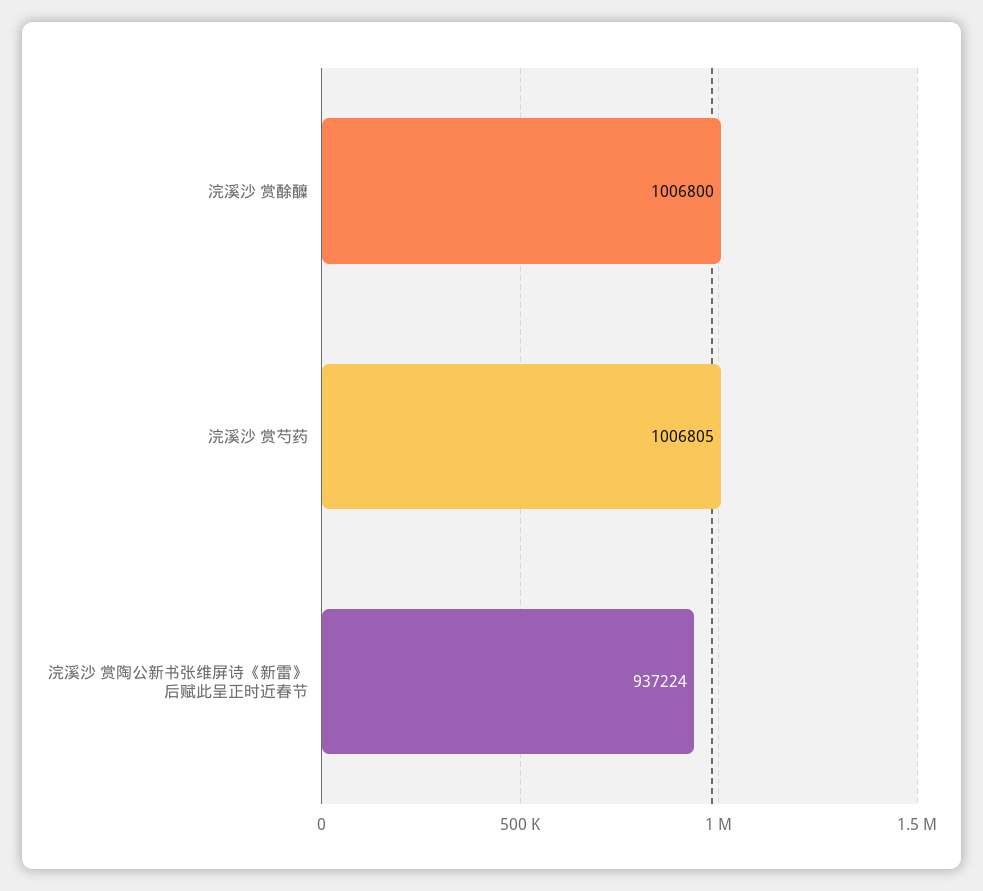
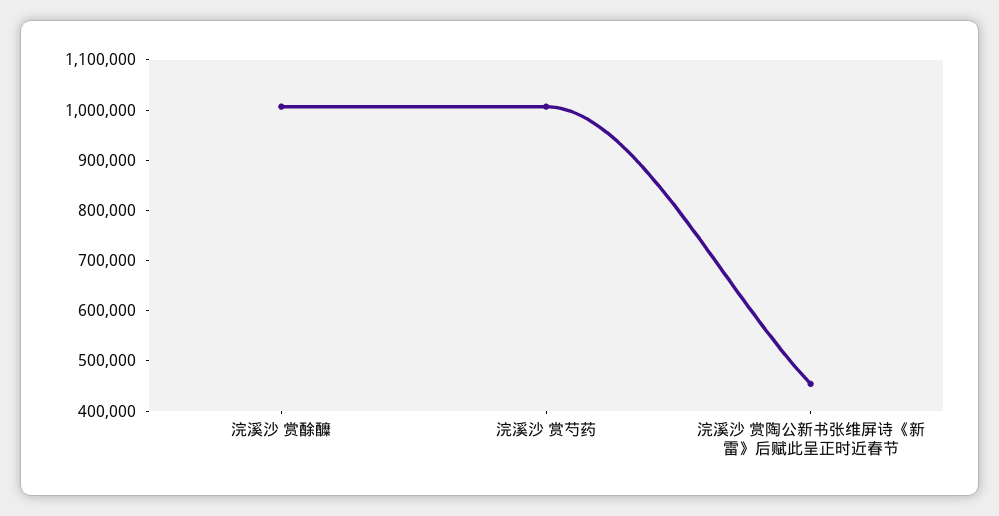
  {
    "浣溪沙 赏酴醾": 1006800,
    "浣溪沙 赏芍药": 1006805,
-   "浣溪沙 赏陶公新书张维屏诗《新雷》后赋此呈正时近春节": 937224
+   "浣溪沙 赏陶公新书张维屏诗《新雷》后赋此呈正时近春节": 460000
  }

